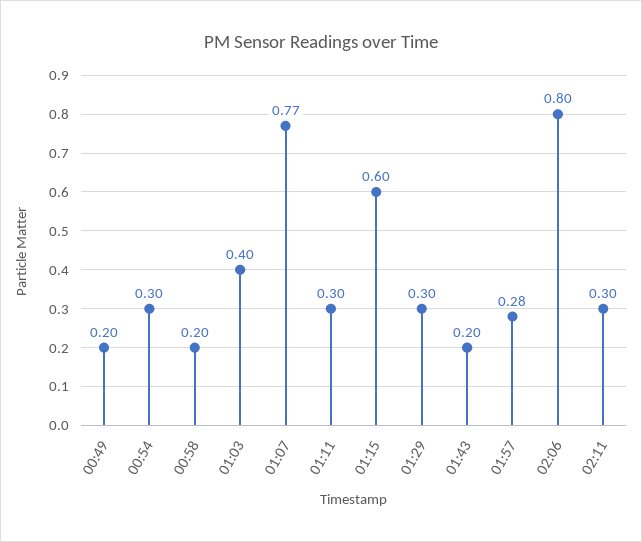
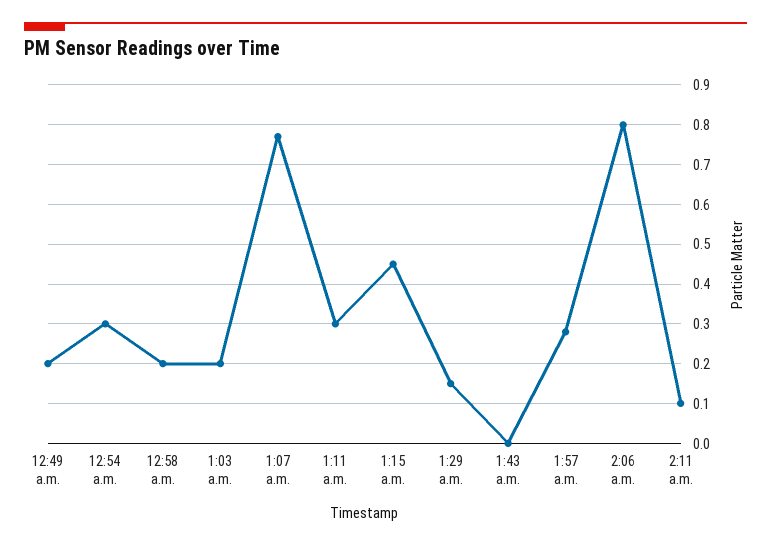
  {
    "00:49": 0.2,
    "00:54": 0.3,
    "00:58": 0.2,
-   "01:03": 0.4,
+   "01:03": 0.2,
    "01:07": 0.77,
    "01:11": 0.3,
-   "01:15": 0.6,
+   "01:15": 0.45,
-   "01:29": 0.3,
+   "01:29": 0.15,
-   "01:43": 0.2,
+   "01:43": 0,
    "01:57": 0.28,
    "02:06": 0.8,
-   "02:11": 0.3
+   "02:11": 0.1
  }

